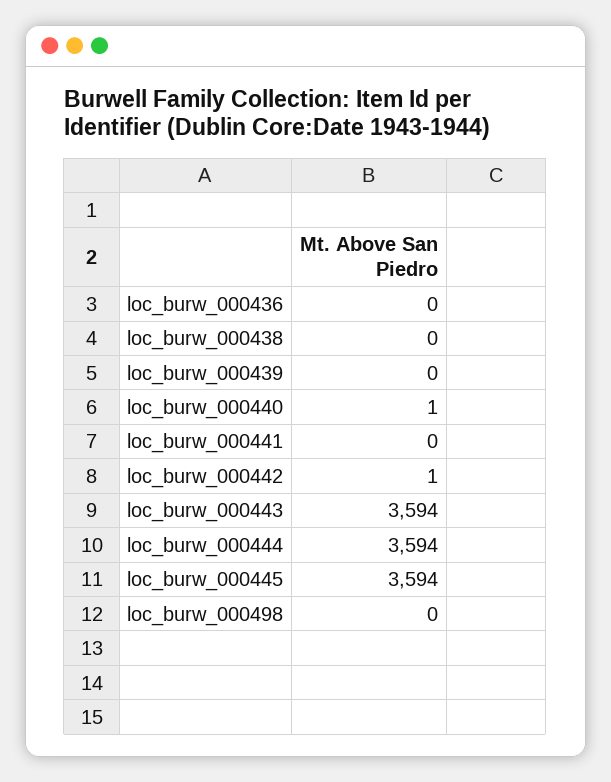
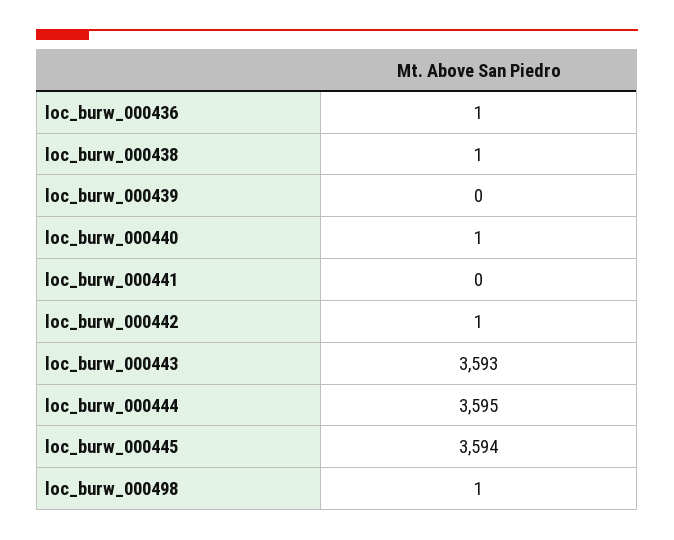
  {
-   "loc_burw_000436": 0,
+   "loc_burw_000436": 1,
-   "loc_burw_000438": 0,
+   "loc_burw_000438": 1,
    "loc_burw_000439": 0,
    "loc_burw_000440": 1,
    "loc_burw_000441": 0,
    "loc_burw_000442": 1,
-   "loc_burw_000443": 3594,
+   "loc_burw_000443": 3593,
-   "loc_burw_000444": 3594,
+   "loc_burw_000444": 3595,
    "loc_burw_000445": 3594,
-   "loc_burw_000498": 0
+   "loc_burw_000498": 1
  }

